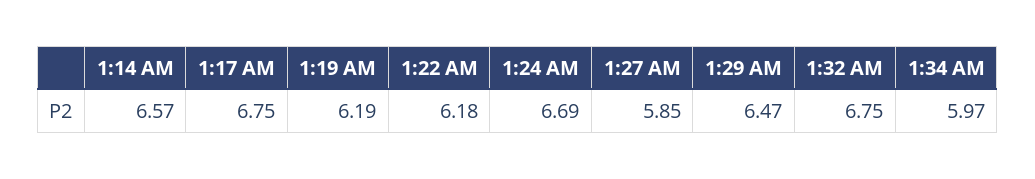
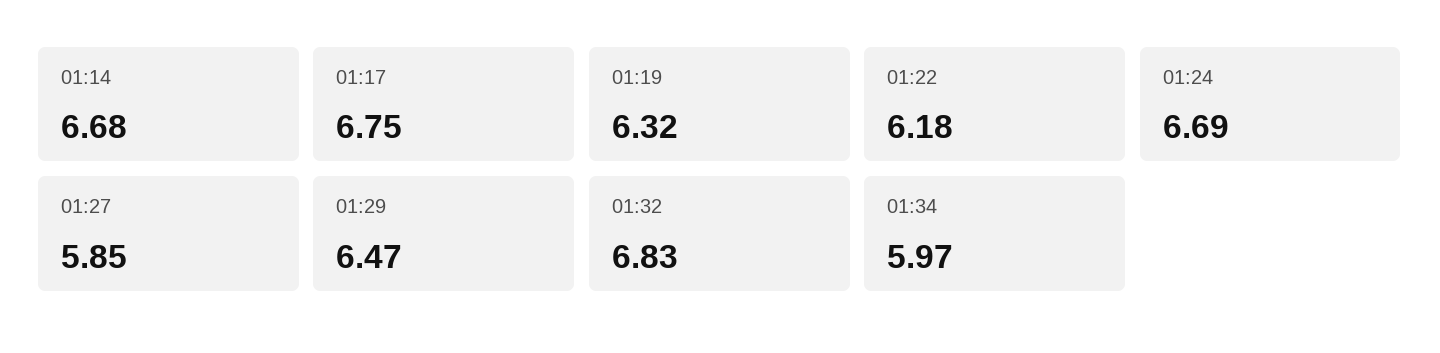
  {
-   "1:14 AM": 6.57,
+   "1:14 AM": 6.68,
    "1:17 AM": 6.75,
-   "1:19 AM": 6.19,
+   "1:19 AM": 6.32,
    "1:22 AM": 6.18,
    "1:24 AM": 6.69,
    "1:27 AM": 5.85,
    "1:29 AM": 6.47,
-   "1:32 AM": 6.75,
+   "1:32 AM": 6.83,
    "1:34 AM": 5.97
  }

